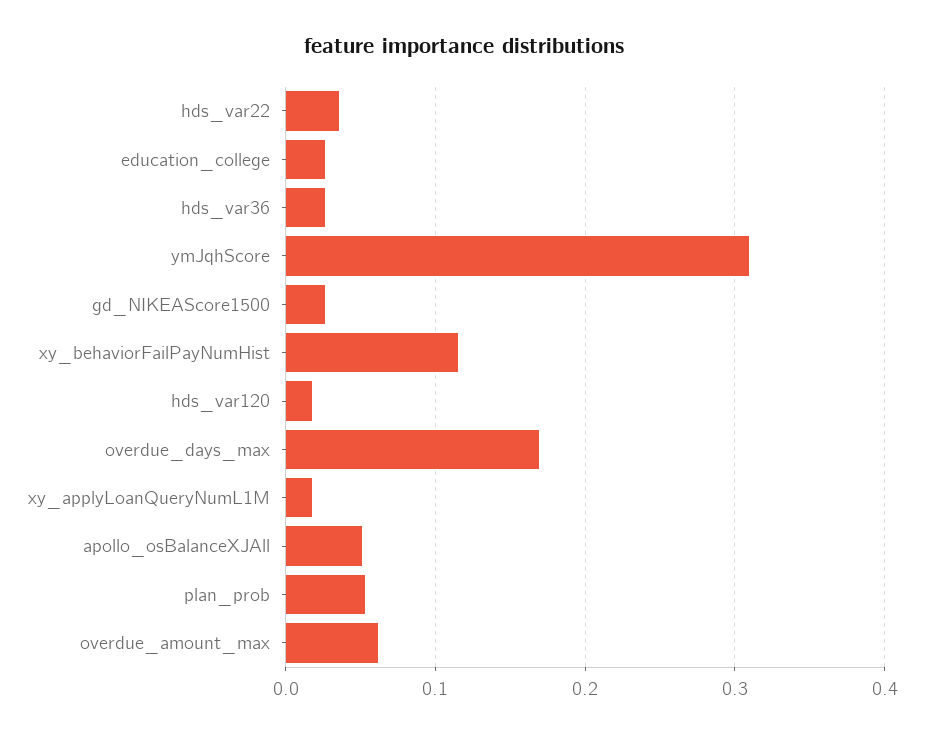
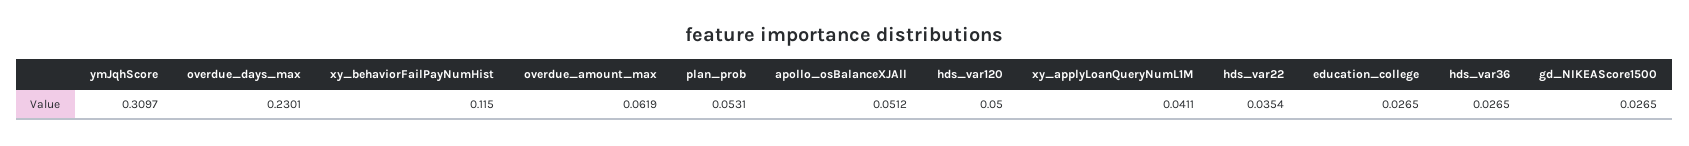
  {
    "hds_var22": 0.0354,
    "education_college": 0.0265,
    "hds_var36": 0.0265,
    "ymJqhScore": 0.3097,
    "gd_NIKEAScore1500": 0.0265,
    "xy_behaviorFailPayNumHist": 0.115,
-   "hds_var120": 0.02,
+   "hds_var120": 0.05,
-   "overdue_days_max": 0.17,
+   "overdue_days_max": 0.2301,
-   "xy_applyLoanQueryNumL1M": 0.02,
+   "xy_applyLoanQueryNumL1M": 0.0411,
    "apollo_osBalanceXJAll": 0.0512,
    "plan_prob": 0.0531,
    "overdue_amount_max": 0.0619
  }

